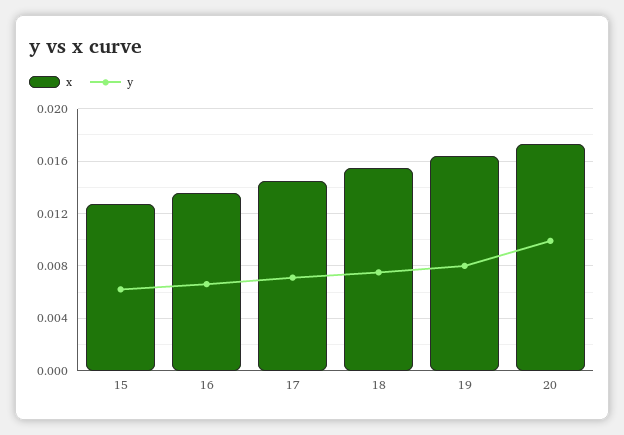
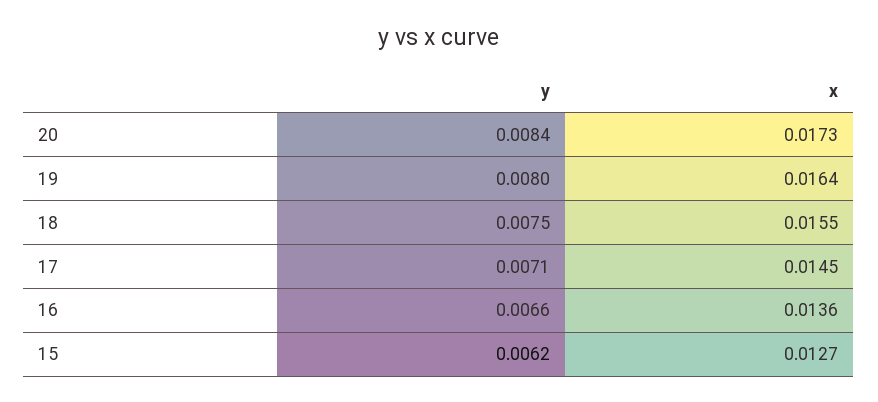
  {
    "x": {
      "15": 0.0127,
      "16": 0.0136,
      "17": 0.0145,
      "18": 0.0155,
      "19": 0.0164,
      "20": 0.0173
    },
    "y": {
      "15": 0.0062,
      "16": 0.0066,
      "17": 0.0071,
      "18": 0.0075,
      "19": 0.008,
-     "20": 0.01
+     "20": 0.0084
    }
  }

